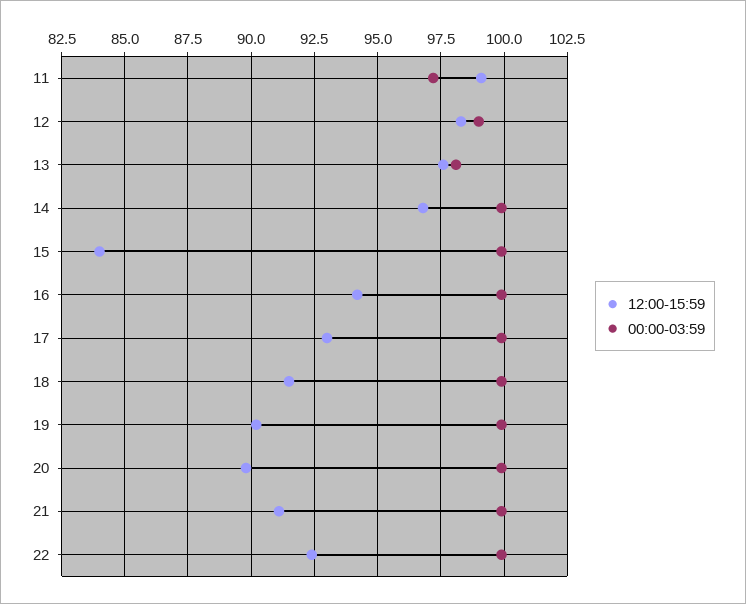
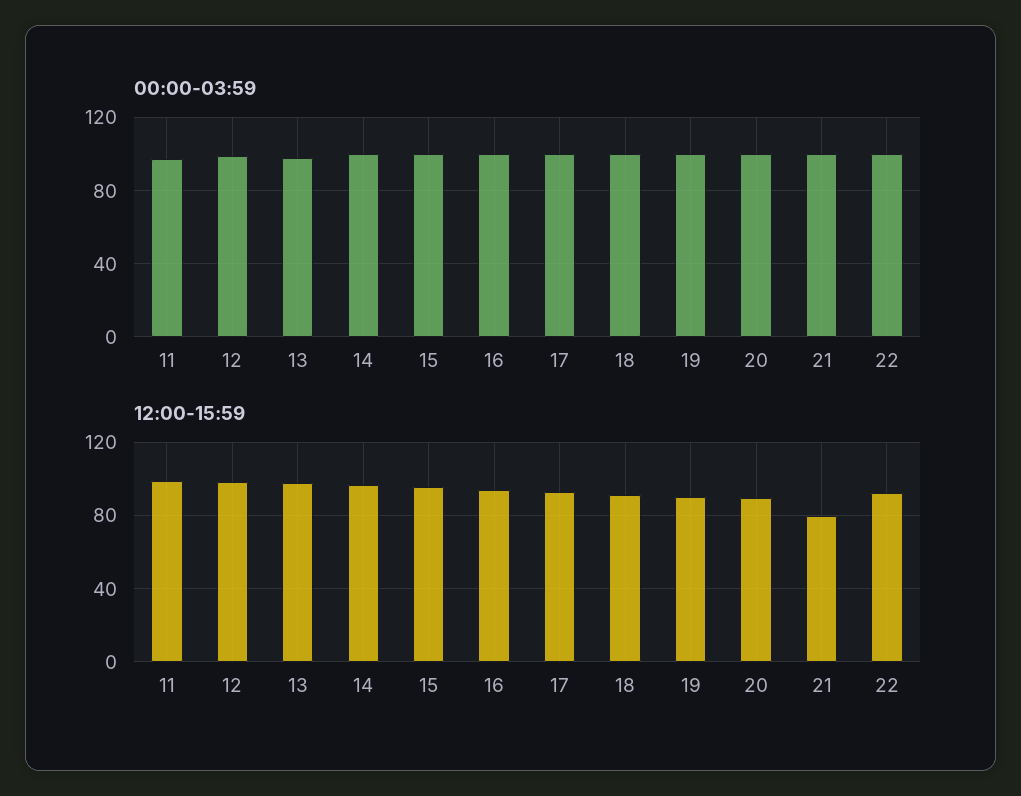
  {
    "12:00-15:59": {
      "11": 99,
      "12": 98.5,
      "13": 97.5,
      "14": 97,
-     "15": 84,
+     "15": 95,
      "16": 94,
      "17": 93,
      "18": 91.5,
      "19": 90,
      "20": 90,
-     "21": 91,
+     "21": 80,
      "22": 92.5
    },
    "00:00-03:59": {
      "11": 97,
      "12": 99,
      "13": 98,
      "14": 100,
      "15": 100,
      "16": 100,
      "17": 100,
      "18": 100,
      "19": 100,
      "20": 100,
      "21": 100,
      "22": 100
    }
  }

